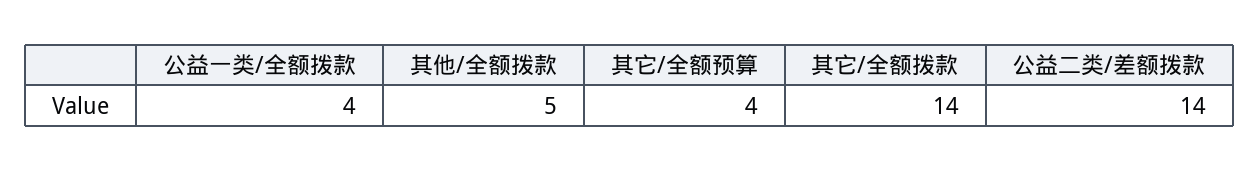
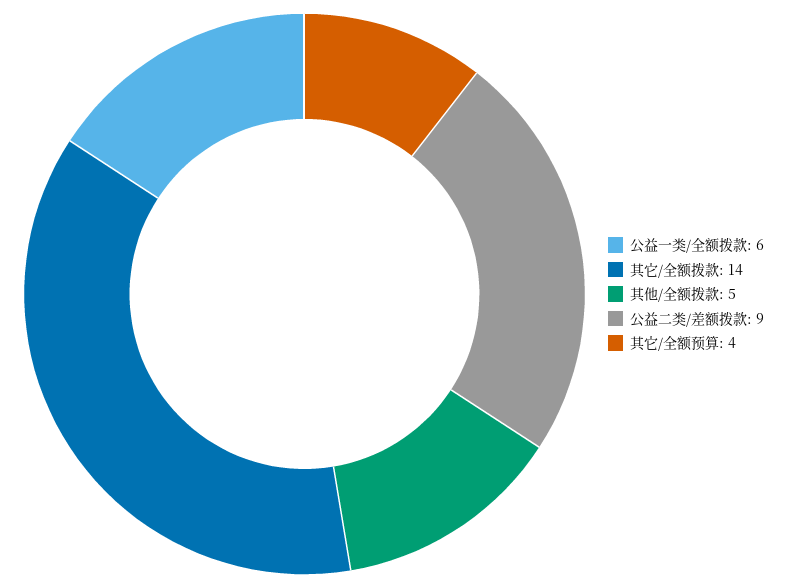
  {
-   "公益一类/全额拨款": 4,
+   "公益一类/全额拨款": 6,
    "其他/全额拨款": 5,
    "其它/全额预算": 4,
    "其它/全额拨款": 14,
-   "公益二类/差额拨款": 14
+   "公益二类/差额拨款": 9
  }

